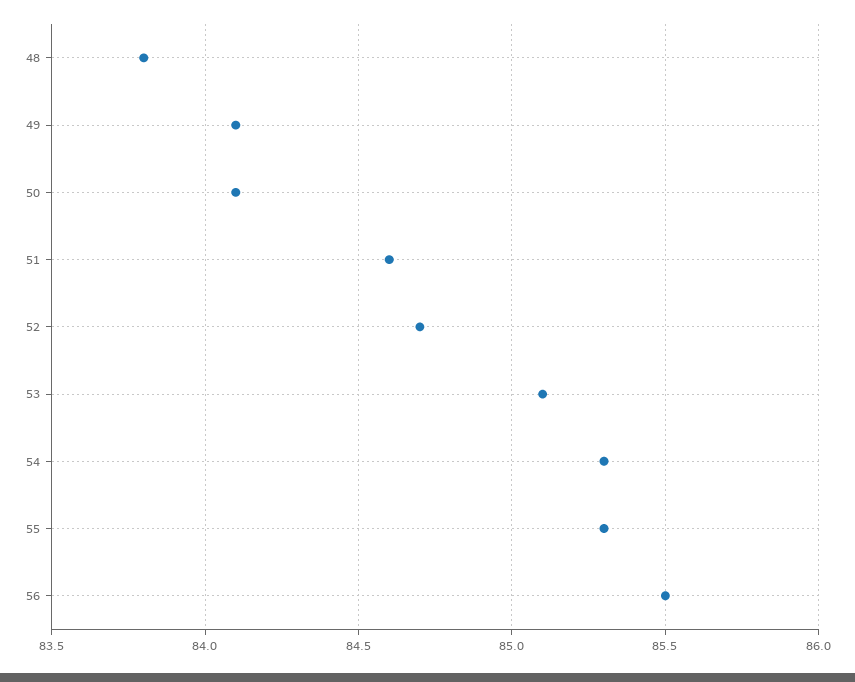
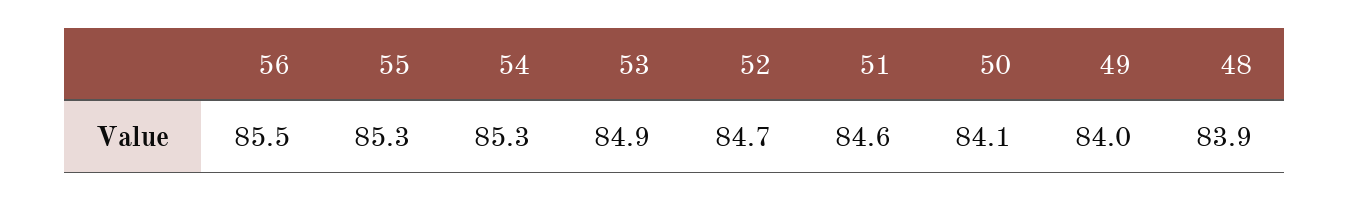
  {
-   "48": 83.8,
+   "48": 83.9,
-   "49": 84.1,
+   "49": 84,
    "50": 84.1,
    "51": 84.6,
    "52": 84.7,
-   "53": 85.1,
+   "53": 84.9,
    "54": 85.3,
    "55": 85.3,
    "56": 85.5
  }

